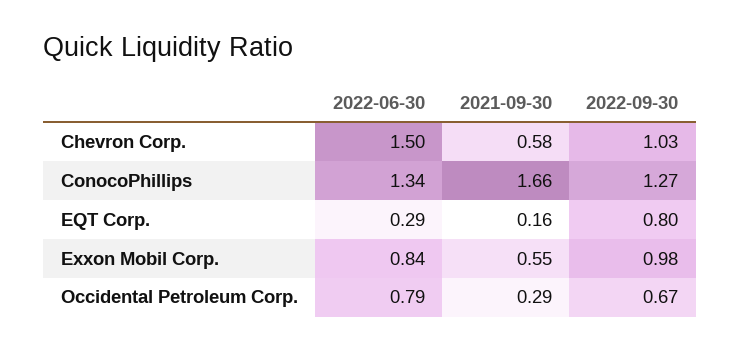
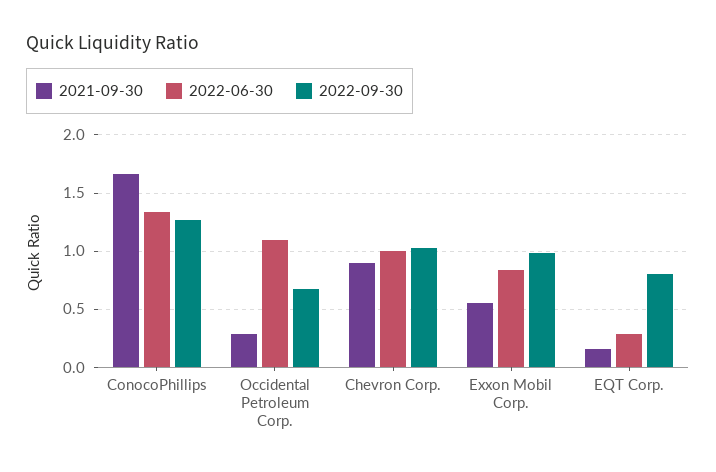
  {
    "2022-06-30": {
-     "Chevron Corp.": 1.5,
+     "Chevron Corp.": 1,
      "ConocoPhillips": 1.34,
      "EQT Corp.": 0.29,
      "Exxon Mobil Corp.": 0.84,
-     "Occidental Petroleum Corp.": 0.79
+     "Occidental Petroleum Corp.": 1.1
    },
    "2021-09-30": {
-     "Chevron Corp.": 0.58,
+     "Chevron Corp.": 0.9,
      "ConocoPhillips": 1.66,
      "EQT Corp.": 0.16,
      "Exxon Mobil Corp.": 0.55,
      "Occidental Petroleum Corp.": 0.29
    },
    "2022-09-30": {
      "Chevron Corp.": 1.03,
      "ConocoPhillips": 1.27,
      "EQT Corp.": 0.8,
      "Exxon Mobil Corp.": 0.98,
      "Occidental Petroleum Corp.": 0.67
    }
  }

